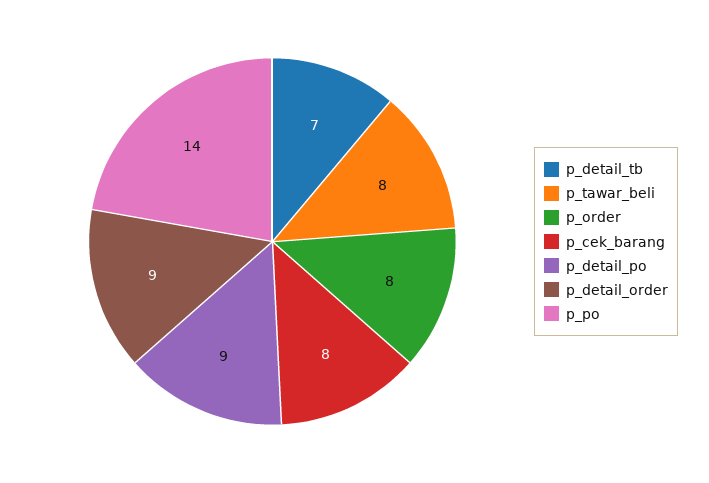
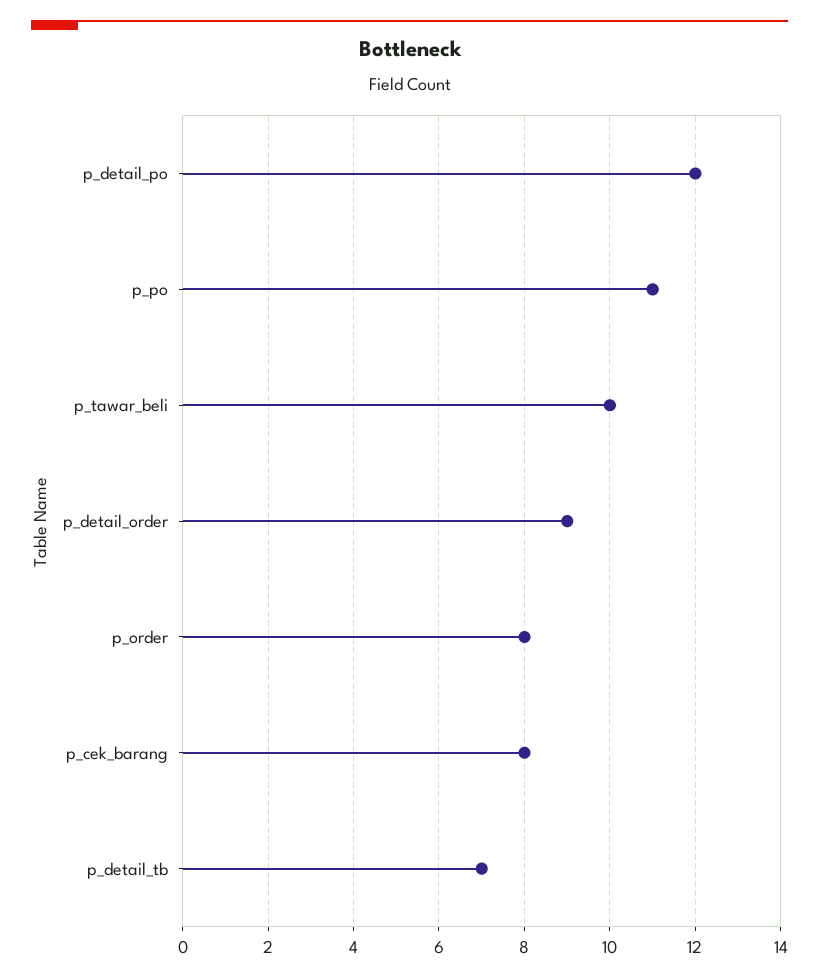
  {
    "p_detail_tb": 7,
-   "p_tawar_beli": 8,
+   "p_tawar_beli": 10,
    "p_order": 8,
    "p_cek_barang": 8,
-   "p_detail_po": 9,
+   "p_detail_po": 12,
    "p_detail_order": 9,
-   "p_po": 14
+   "p_po": 11
  }

